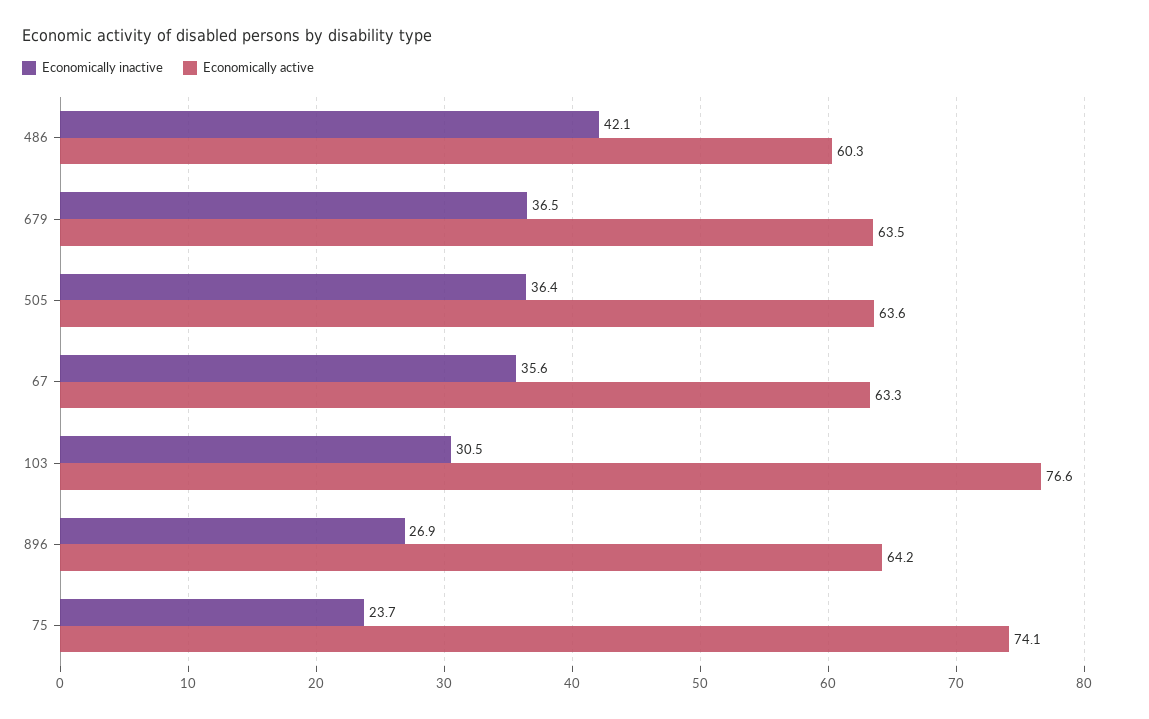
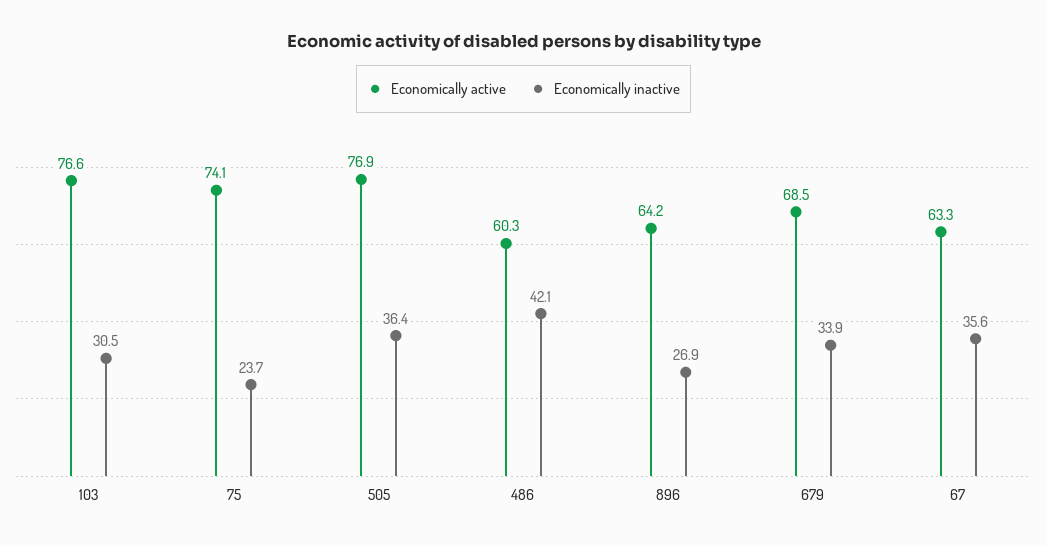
  {
    "Economically inactive": {
      "486": 42.1,
-     "679": 36.5,
+     "679": 33.9,
      "505": 36.4,
      "67": 35.6,
      "103": 30.5,
      "896": 26.9,
      "75": 23.7
    },
    "Economically active": {
      "486": 60.3,
-     "679": 63.5,
+     "679": 68.5,
-     "505": 63.6,
+     "505": 76.9,
      "67": 63.3,
      "103": 76.6,
      "896": 64.2,
      "75": 74.1
    }
  }

